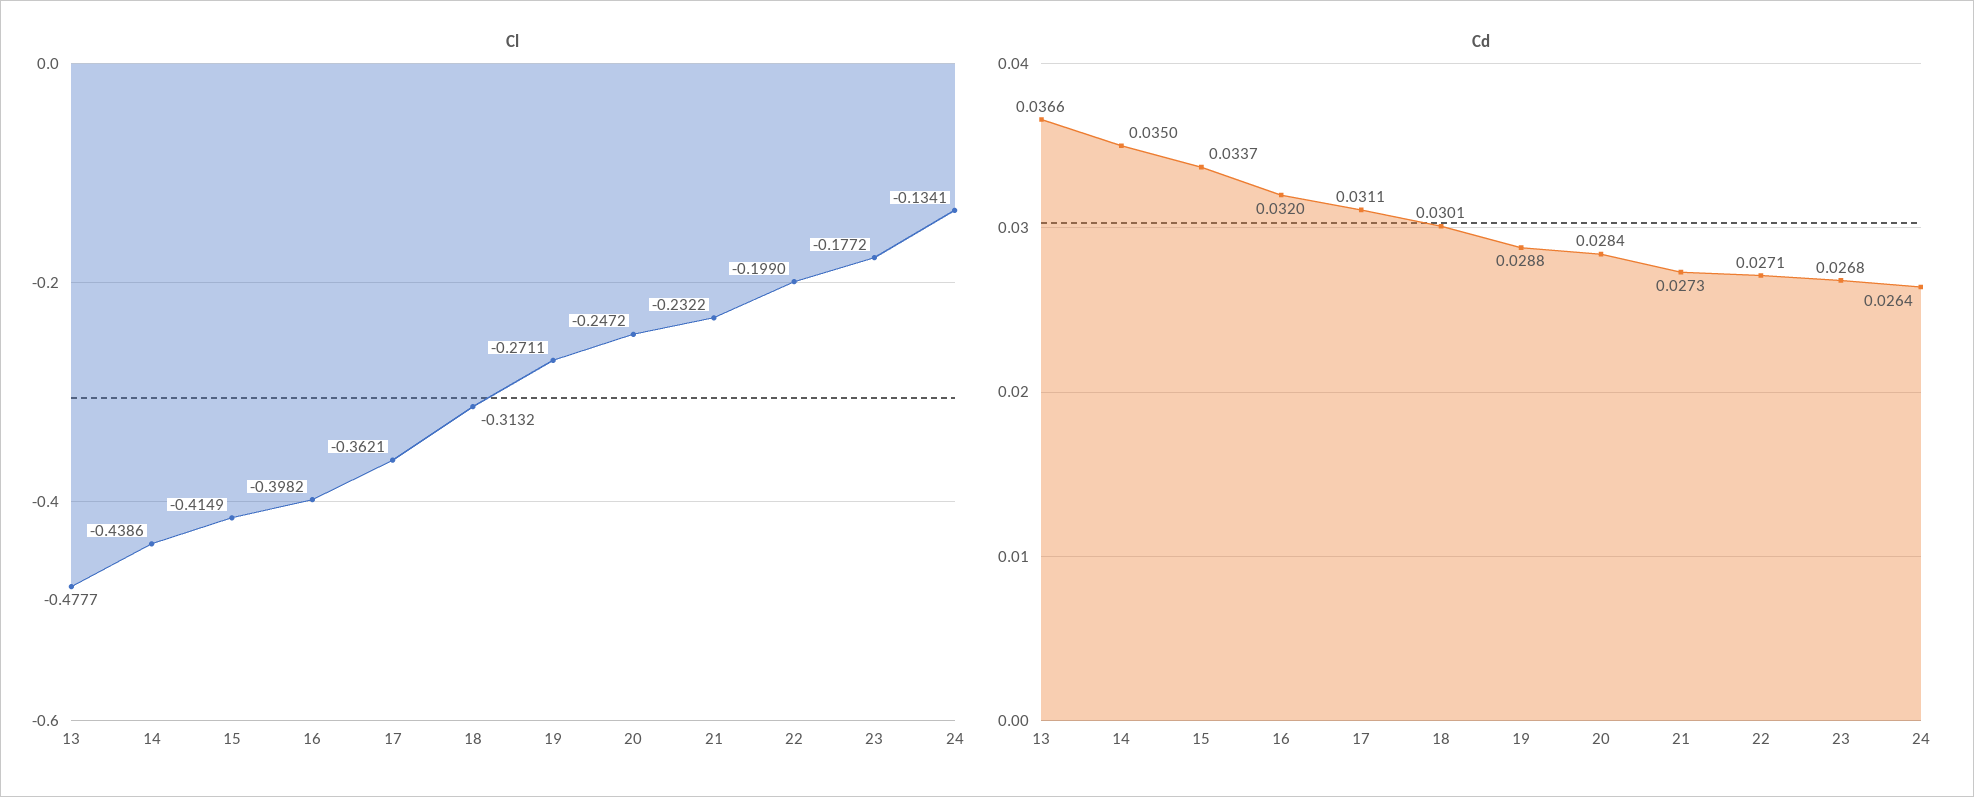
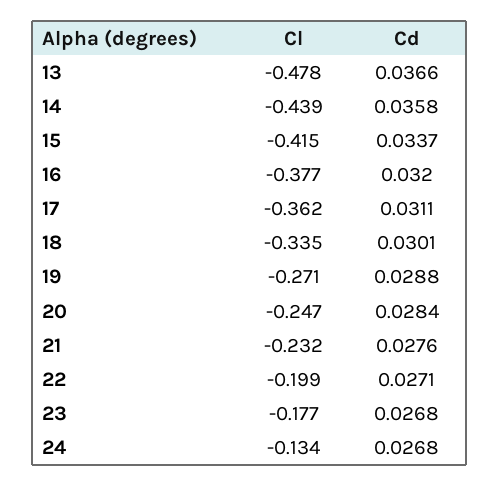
  {
    "Cl": {
      "13": -0.4777,
      "14": -0.4386,
      "15": -0.4149,
-     "16": -0.3982,
+     "16": -0.377,
      "17": -0.3621,
-     "18": -0.3132,
+     "18": -0.335,
      "19": -0.2711,
      "20": -0.2472,
      "21": -0.2322,
      "22": -0.199,
      "23": -0.1772,
      "24": -0.1341
    },
    "Cd": {
      "13": 0.0366,
-     "14": 0.035,
+     "14": 0.0358,
      "15": 0.0337,
      "16": 0.032,
      "17": 0.0311,
      "18": 0.0301,
      "19": 0.0288,
      "20": 0.0284,
-     "21": 0.0273,
+     "21": 0.0276,
      "22": 0.0271,
      "23": 0.0268,
-     "24": 0.0264
+     "24": 0.0268
    }
  }

